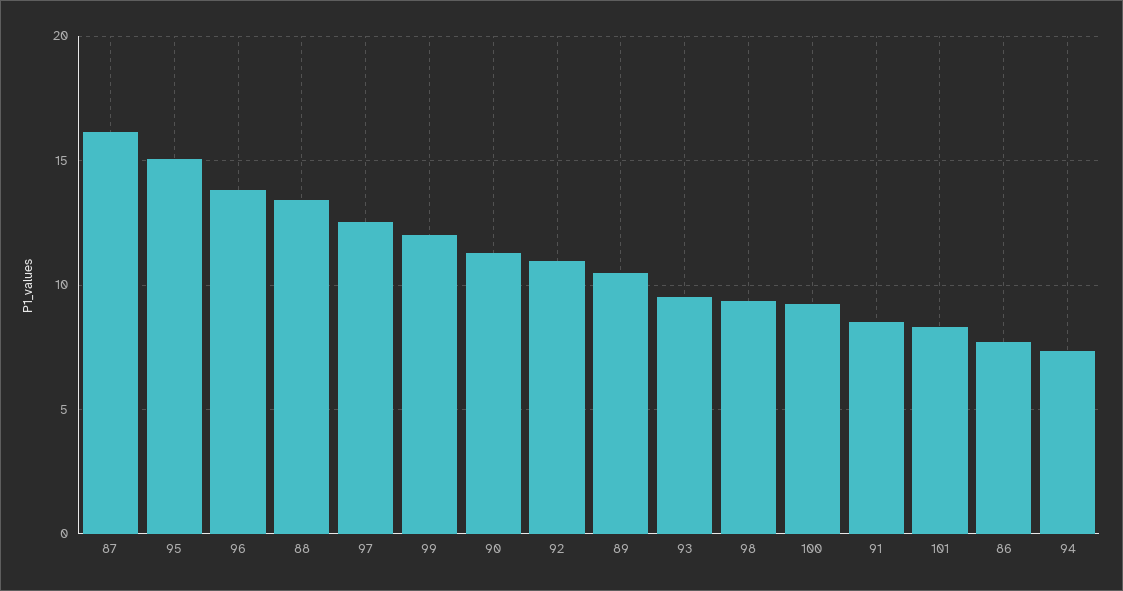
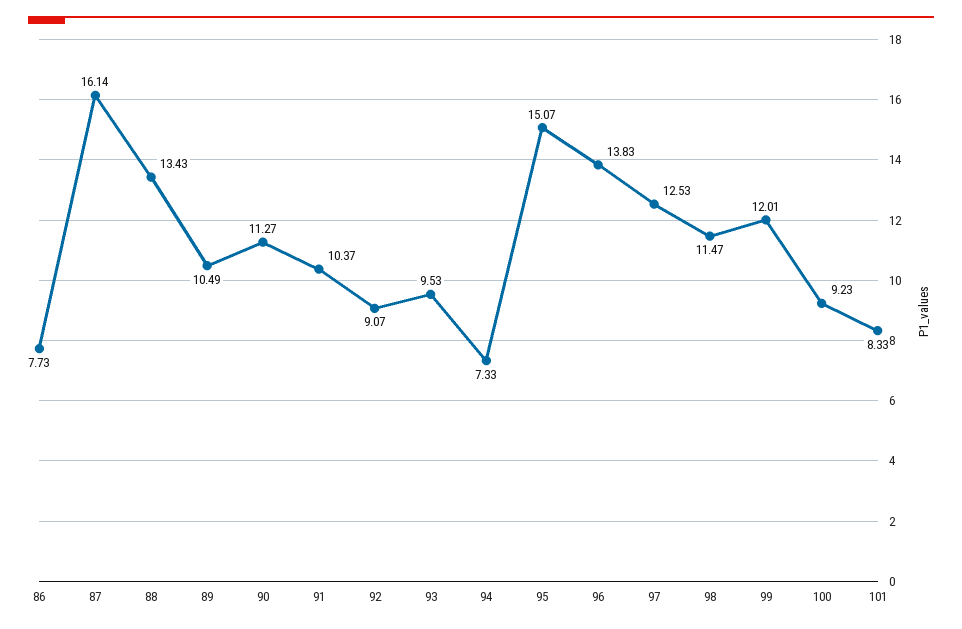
  {
    "87": 16.14,
    "95": 15.07,
    "96": 13.83,
    "88": 13.43,
    "97": 12.53,
    "99": 12.01,
    "90": 11.27,
-   "92": 11,
+   "92": 9.07,
    "89": 10.49,
    "93": 9.53,
-   "98": 9.5,
+   "98": 11.47,
    "100": 9.23,
-   "91": 8.5,
+   "91": 10.37,
    "101": 8.33,
    "86": 7.73,
    "94": 7.33
  }

